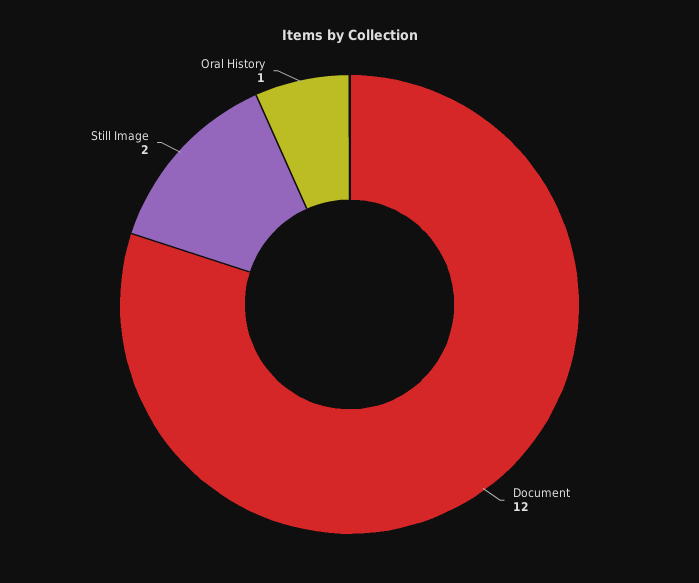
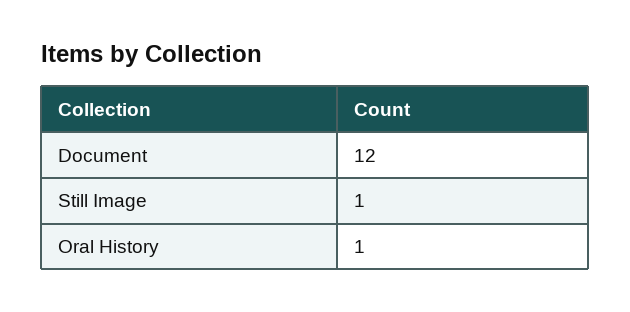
  {
    "Document": 12,
-   "Still Image": 2,
+   "Still Image": 1,
    "Oral History": 1
  }

